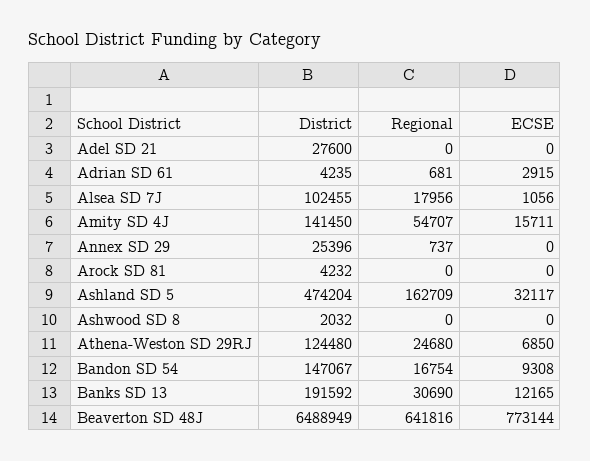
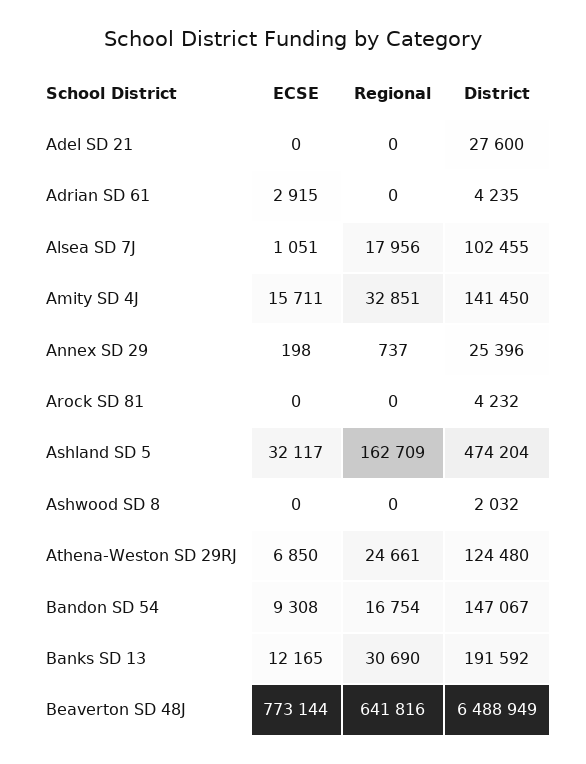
  {
    "District": {
      "Adel SD 21": 27600,
      "Adrian SD 61": 4235,
      "Alsea SD 7J": 102455,
      "Amity SD 4J": 141450,
      "Annex SD 29": 25396,
      "Arock SD 81": 4232,
      "Ashland SD 5": 474204,
      "Ashwood SD 8": 2032,
      "Athena-Weston SD 29RJ": 124480,
      "Bandon SD 54": 147067,
      "Banks SD 13": 191592,
      "Beaverton SD 48J": 6488949
    },
    "Regional": {
      "Adel SD 21": 0,
-     "Adrian SD 61": 681,
+     "Adrian SD 61": 0,
      "Alsea SD 7J": 17956,
-     "Amity SD 4J": 54707,
+     "Amity SD 4J": 32851,
      "Annex SD 29": 737,
      "Arock SD 81": 0,
      "Ashland SD 5": 162709,
      "Ashwood SD 8": 0,
-     "Athena-Weston SD 29RJ": 24680,
+     "Athena-Weston SD 29RJ": 24661,
      "Bandon SD 54": 16754,
      "Banks SD 13": 30690,
      "Beaverton SD 48J": 641816
    },
    "ECSE": {
      "Adel SD 21": 0,
      "Adrian SD 61": 2915,
-     "Alsea SD 7J": 1056,
+     "Alsea SD 7J": 1051,
      "Amity SD 4J": 15711,
-     "Annex SD 29": 0,
+     "Annex SD 29": 198,
      "Arock SD 81": 0,
      "Ashland SD 5": 32117,
      "Ashwood SD 8": 0,
      "Athena-Weston SD 29RJ": 6850,
      "Bandon SD 54": 9308,
      "Banks SD 13": 12165,
      "Beaverton SD 48J": 773144
    }
  }

